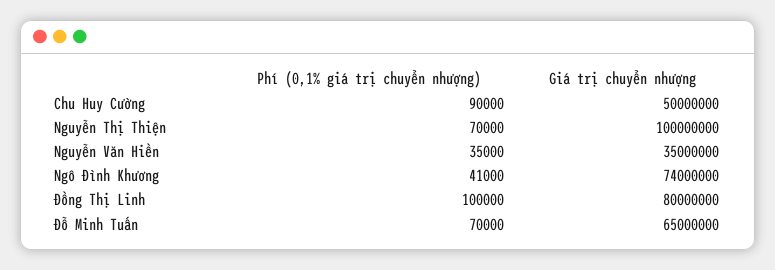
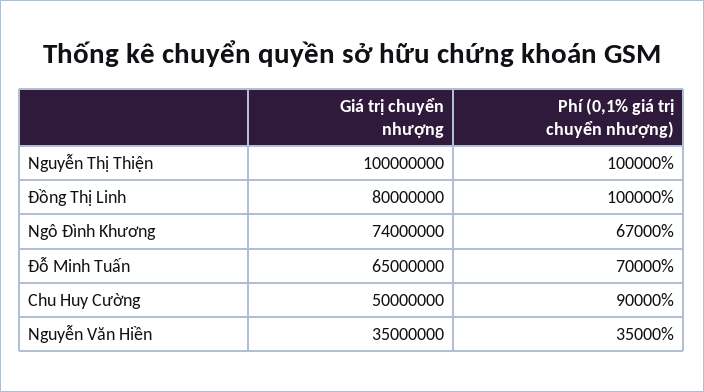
  {
    "Phí (0,1% giá trị chuyển nhượng)": {
      "Chu Huy Cường": 90000,
-     "Nguyễn Thị Thiện": 70000,
+     "Nguyễn Thị Thiện": 100000,
      "Nguyễn Văn Hiền": 35000,
-     "Ngô Đình Khương": 41000,
+     "Ngô Đình Khương": 67000,
      "Đồng Thị Linh": 100000,
      "Đỗ Minh Tuấn": 70000
    },
    "Giá trị chuyển nhượng": {
      "Chu Huy Cường": 50000000,
      "Nguyễn Thị Thiện": 100000000,
      "Nguyễn Văn Hiền": 35000000,
      "Ngô Đình Khương": 74000000,
      "Đồng Thị Linh": 80000000,
      "Đỗ Minh Tuấn": 65000000
    }
  }

